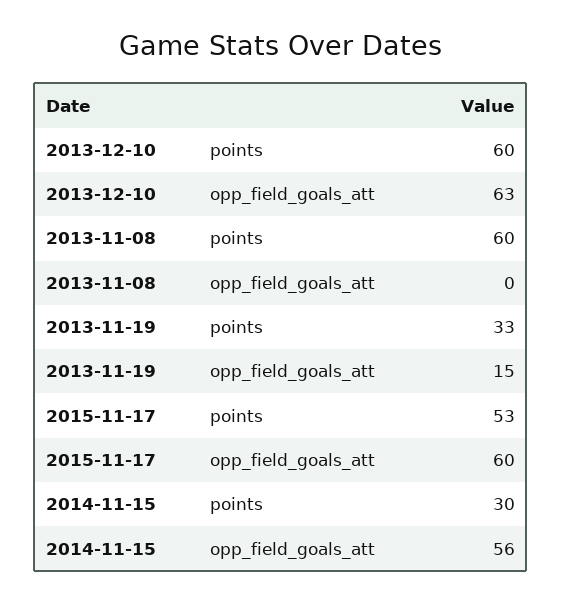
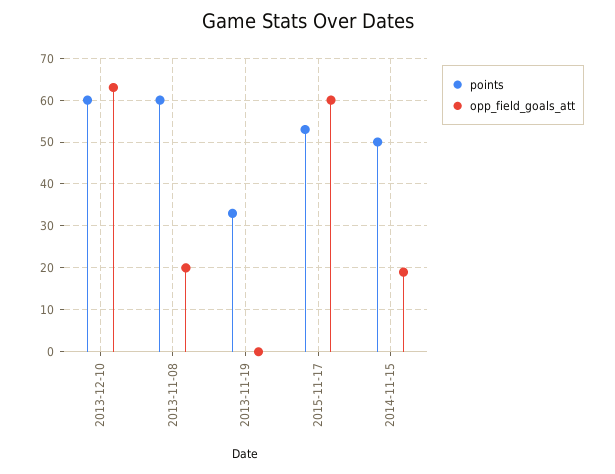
  {
    "points": {
      "2013-12-10": 60,
      "2013-11-08": 60,
      "2013-11-19": 33,
      "2015-11-17": 53,
-     "2014-11-15": 30
+     "2014-11-15": 50
    },
    "opp_field_goals_att": {
      "2013-12-10": 63,
-     "2013-11-08": 0,
+     "2013-11-08": 20,
-     "2013-11-19": 15,
+     "2013-11-19": 0,
      "2015-11-17": 60,
-     "2014-11-15": 56
+     "2014-11-15": 20
    }
  }

